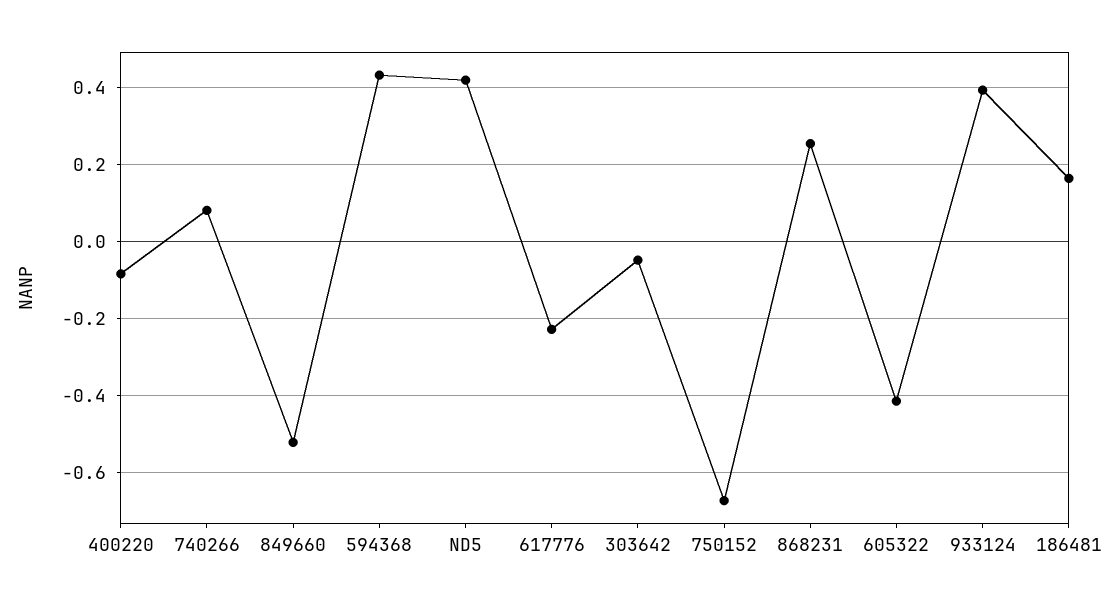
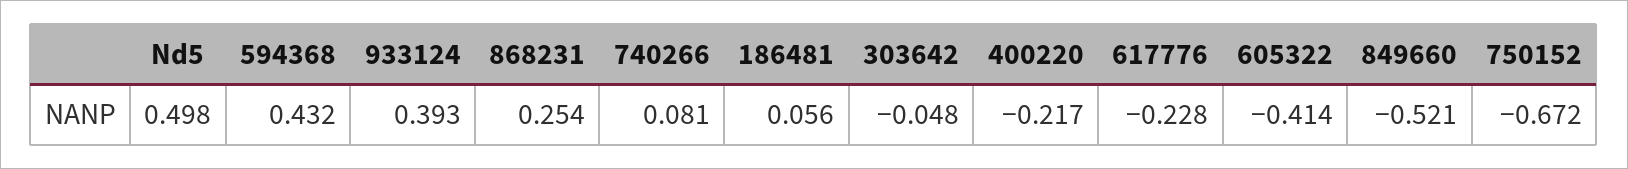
  {
-   "400220": -0.08,
+   "400220": -0.217,
    "740266": 0.081,
    "849660": -0.521,
    "594368": 0.432,
-   "ND5": 0.42,
+   "ND5": 0.498,
    "617776": -0.228,
    "303642": -0.048,
    "750152": -0.672,
    "868231": 0.254,
    "605322": -0.414,
    "933124": 0.393,
-   "186481": 0.16
+   "186481": 0.056
  }

